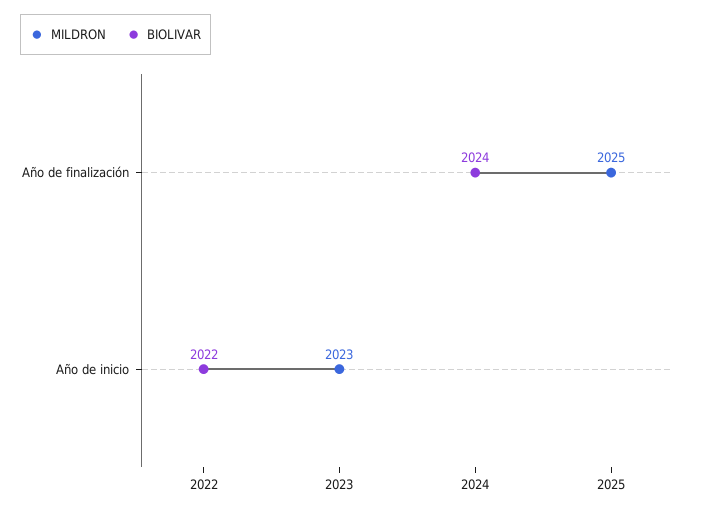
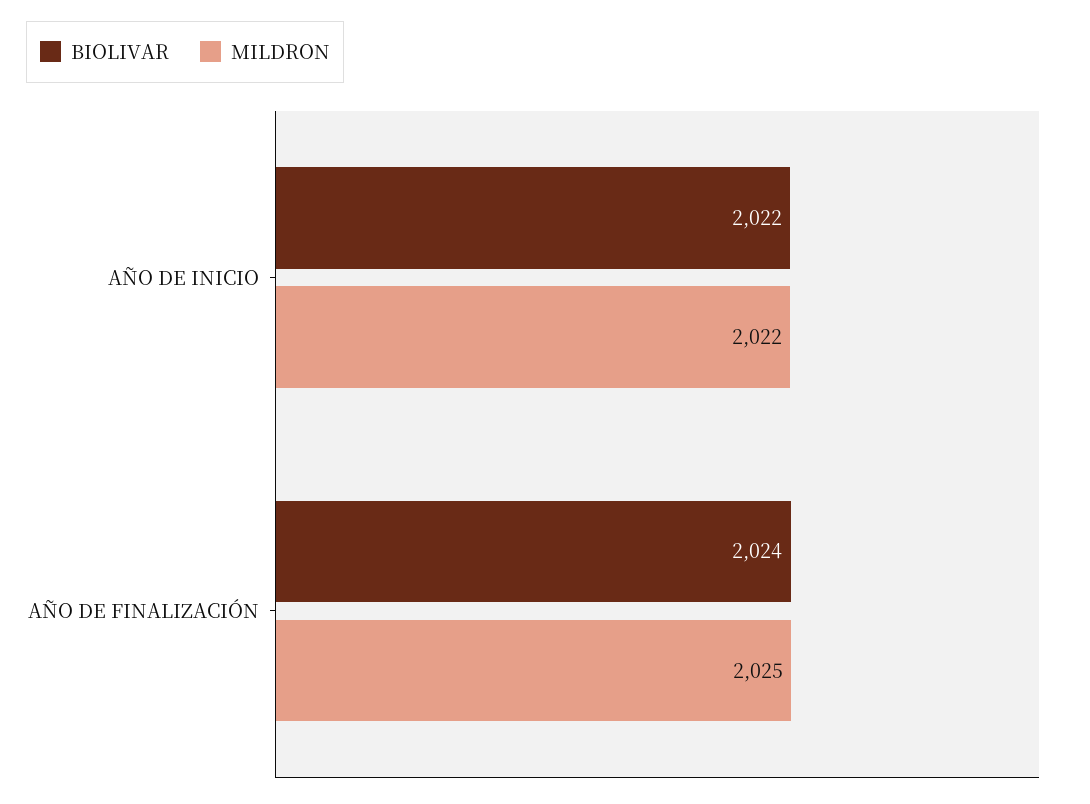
  {
    "MILDRON": {
      "Año de finalización": 2025,
-     "Año de inicio": 2023
+     "Año de inicio": 2022
    },
    "BIOLIVAR": {
      "Año de finalización": 2024,
      "Año de inicio": 2022
    }
  }

